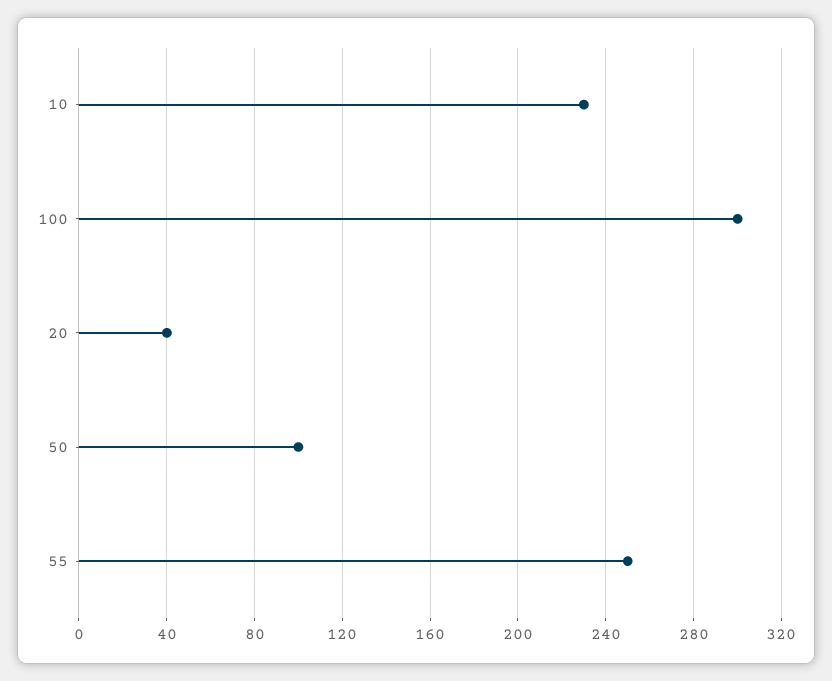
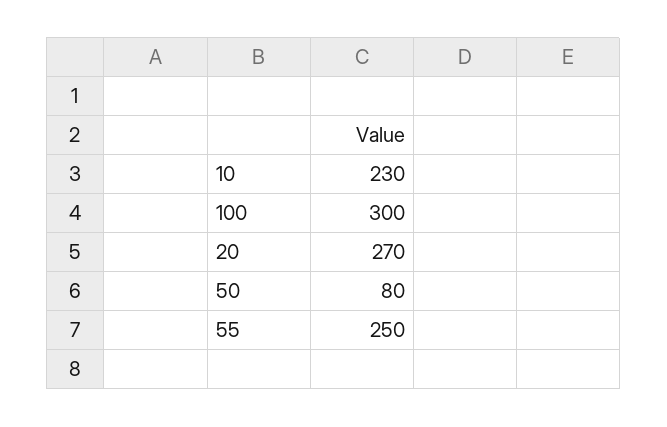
  {
    "10": 230,
    "100": 300,
-   "20": 40,
+   "20": 270,
-   "50": 100,
+   "50": 80,
    "55": 250
  }

